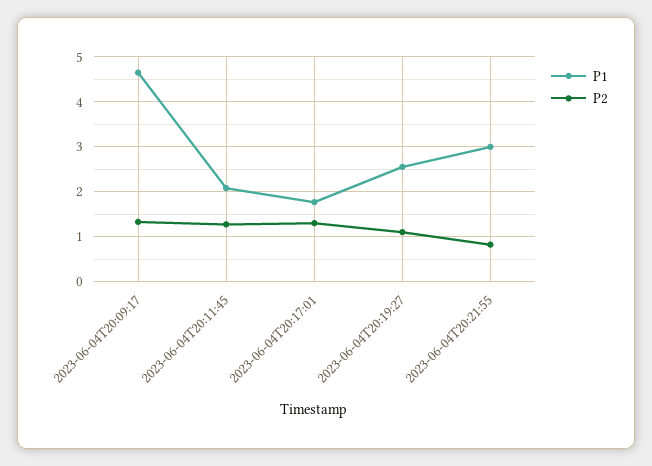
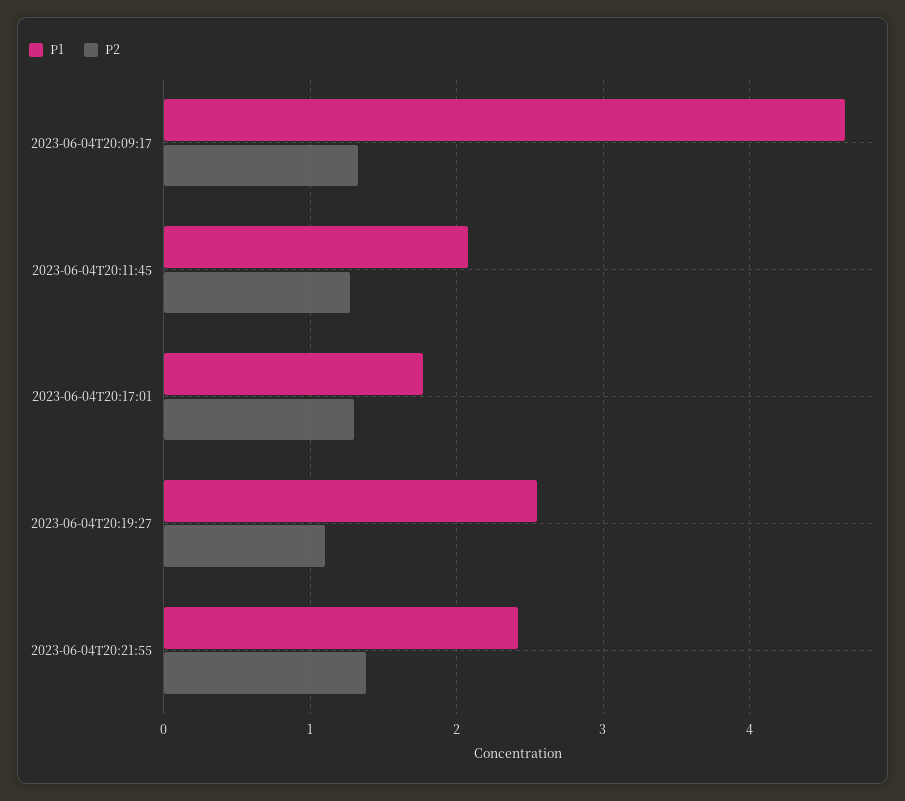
  {
    "P1": {
      "2023-06-04T20:09:17": 4.7,
      "2023-06-04T20:11:45": 2.1,
      "2023-06-04T20:17:01": 1.8,
      "2023-06-04T20:19:27": 2.6,
-     "2023-06-04T20:21:55": 3
+     "2023-06-04T20:21:55": 2.4
    },
    "P2": {
      "2023-06-04T20:09:17": 1.3,
      "2023-06-04T20:11:45": 1.3,
      "2023-06-04T20:17:01": 1.3,
      "2023-06-04T20:19:27": 1.1,
-     "2023-06-04T20:21:55": 0.8
+     "2023-06-04T20:21:55": 1.4
    }
  }

